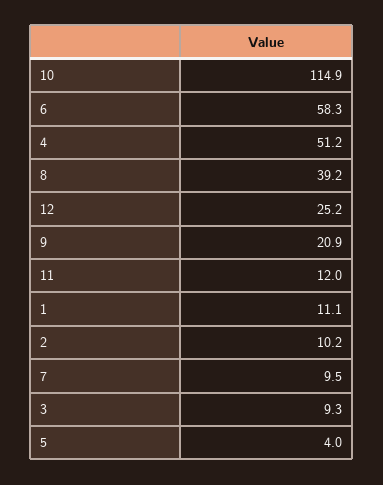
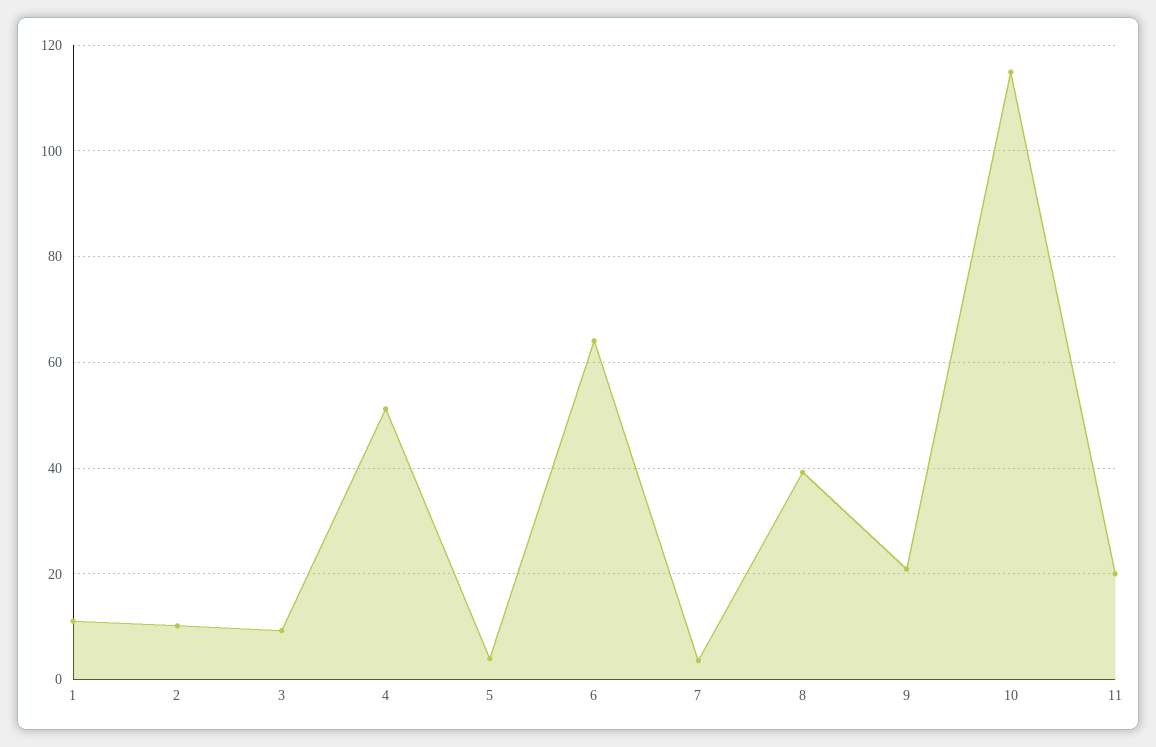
  {
    "10": 114.9,
-   "6": 58.3,
+   "6": 64,
    "4": 51.2,
    "8": 39.2,
-   "12": 25.2,
    "9": 20.9,
-   "11": 12,
+   "11": 20,
    "1": 11.1,
    "2": 10.2,
-   "7": 9.5,
+   "7": 4,
    "3": 9.3,
    "5": 4
  }

